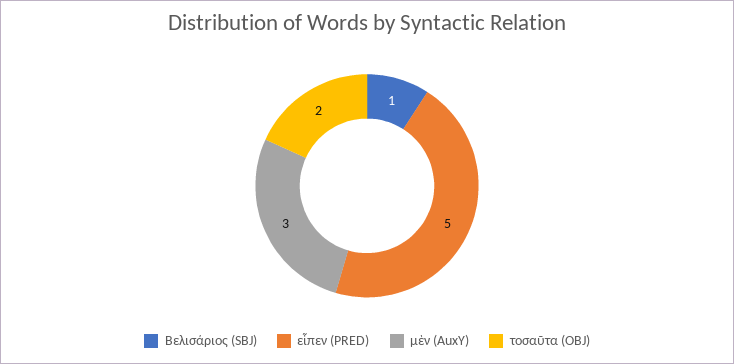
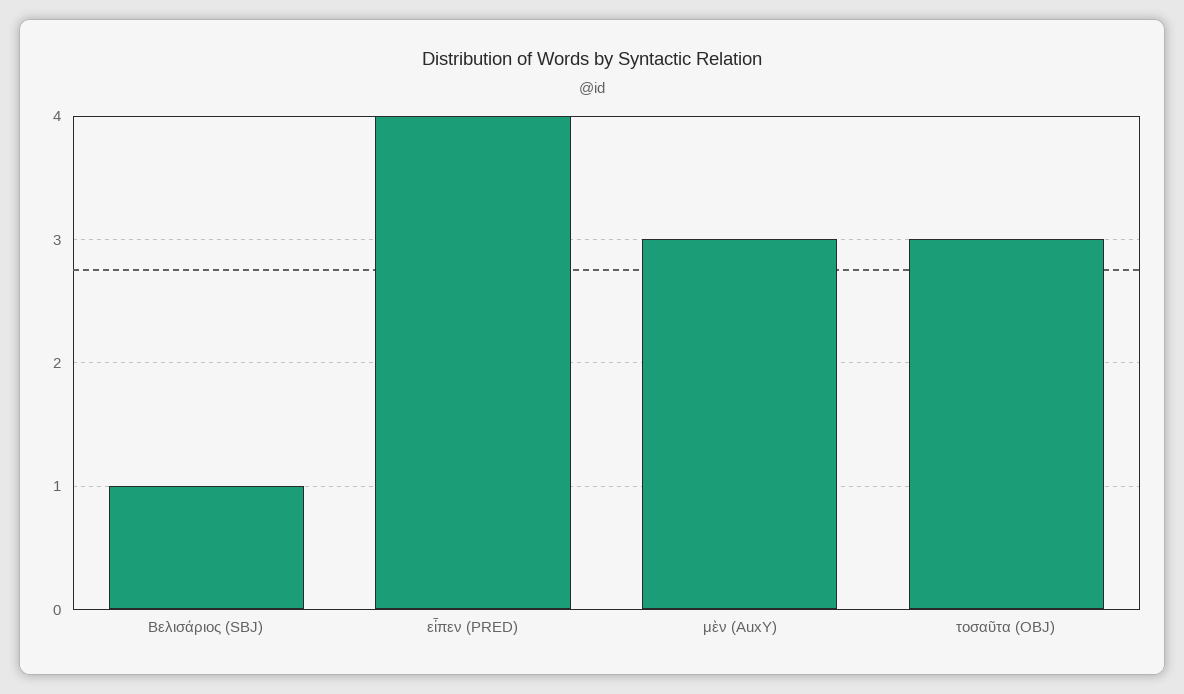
  {
    "Βελισάριος (SBJ)": 1,
-   "εἶπεν (PRED)": 5,
+   "εἶπεν (PRED)": 4,
    "μὲν (AuxY)": 3,
-   "τοσαῦτα (OBJ)": 2
+   "τοσαῦτα (OBJ)": 3
  }

